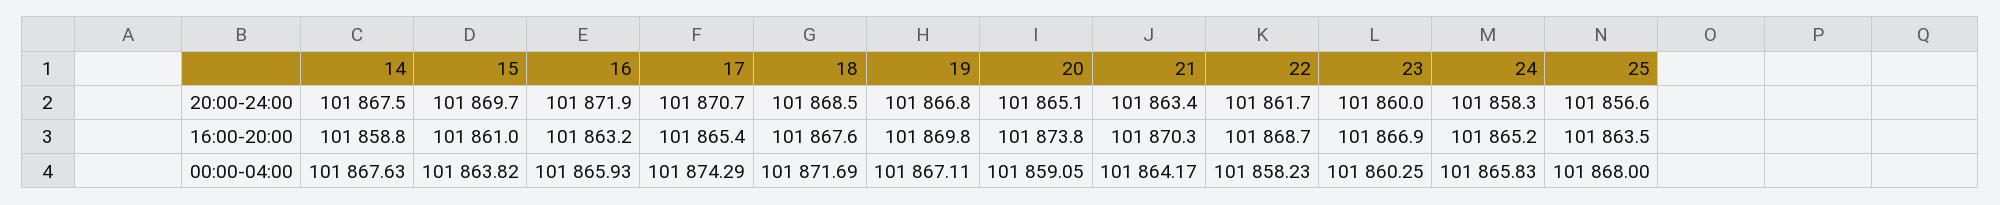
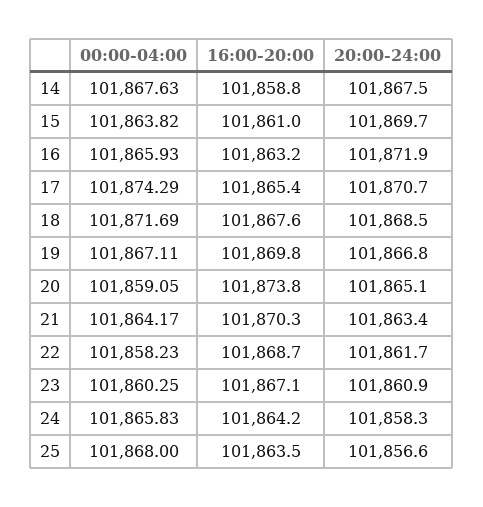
  {
    "14": {
      "20:00-24:00": 101867.5,
      "16:00-20:00": 101858.8,
      "00:00-04:00": 101867.63
    },
    "15": {
      "20:00-24:00": 101869.7,
      "16:00-20:00": 101861,
      "00:00-04:00": 101863.82
    },
    "16": {
      "20:00-24:00": 101871.9,
      "16:00-20:00": 101863.2,
      "00:00-04:00": 101865.93
    },
    "17": {
      "20:00-24:00": 101870.7,
      "16:00-20:00": 101865.4,
      "00:00-04:00": 101874.29
    },
    "18": {
      "20:00-24:00": 101868.5,
      "16:00-20:00": 101867.6,
      "00:00-04:00": 101871.69
    },
    "19": {
      "20:00-24:00": 101866.8,
      "16:00-20:00": 101869.8,
      "00:00-04:00": 101867.11
    },
    "20": {
      "20:00-24:00": 101865.1,
      "16:00-20:00": 101873.8,
      "00:00-04:00": 101859.05
    },
    "21": {
      "20:00-24:00": 101863.4,
      "16:00-20:00": 101870.3,
      "00:00-04:00": 101864.17
    },
    "22": {
      "20:00-24:00": 101861.7,
      "16:00-20:00": 101868.7,
      "00:00-04:00": 101858.23
    },
    "23": {
-     "20:00-24:00": 101860,
+     "20:00-24:00": 101860.9,
-     "16:00-20:00": 101866.9,
+     "16:00-20:00": 101867.1,
      "00:00-04:00": 101860.25
    },
    "24": {
      "20:00-24:00": 101858.3,
-     "16:00-20:00": 101865.2,
+     "16:00-20:00": 101864.2,
      "00:00-04:00": 101865.83
    },
    "25": {
      "20:00-24:00": 101856.6,
      "16:00-20:00": 101863.5,
      "00:00-04:00": 101868
    }
  }

